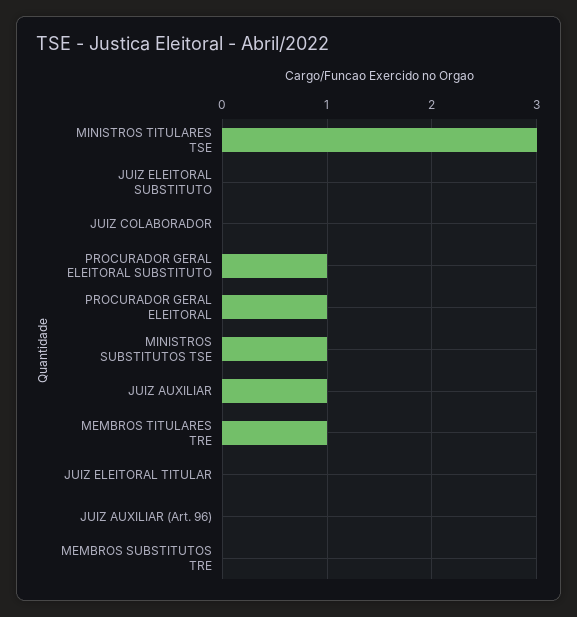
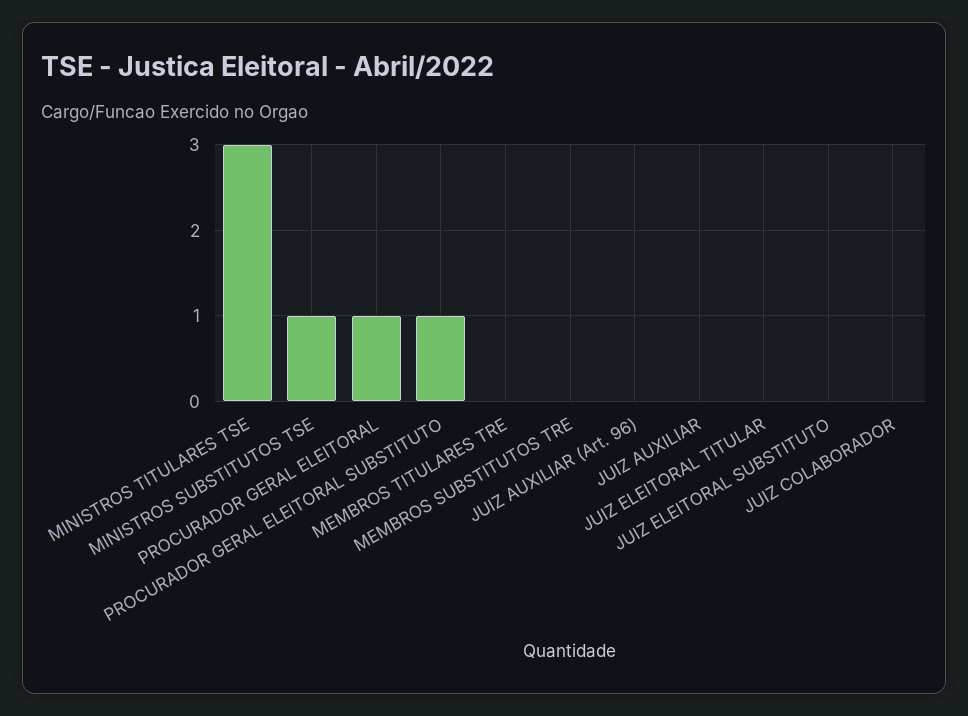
  {
    "MINISTROS TITULARES TSE": 3,
    "JUIZ ELEITORAL SUBSTITUTO": 0,
    "JUIZ COLABORADOR": 0,
    "PROCURADOR GERAL ELEITORAL SUBSTITUTO": 1,
    "PROCURADOR GERAL ELEITORAL": 1,
    "MINISTROS SUBSTITUTOS TSE": 1,
-   "JUIZ AUXILIAR": 1,
+   "JUIZ AUXILIAR": 0,
-   "MEMBROS TITULARES TRE": 1,
+   "MEMBROS TITULARES TRE": 0,
    "JUIZ ELEITORAL TITULAR": 0,
    "JUIZ AUXILIAR (Art. 96)": 0,
    "MEMBROS SUBSTITUTOS TRE": 0
  }

